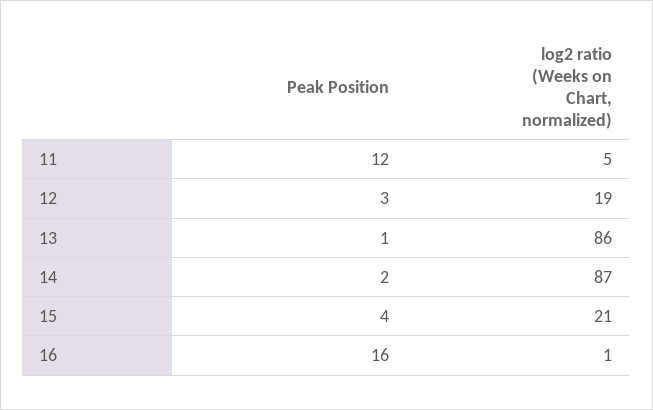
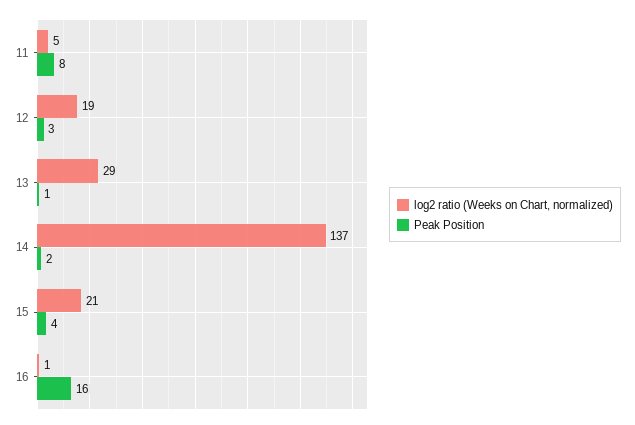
  {
    "Peak Position": {
-     "11": 12,
+     "11": 8,
      "12": 3,
      "13": 1,
      "14": 2,
      "15": 4,
      "16": 16
    },
    "log2 ratio (Weeks on Chart, normalized)": {
      "11": 5,
      "12": 19,
-     "13": 86,
+     "13": 29,
-     "14": 87,
+     "14": 137,
      "15": 21,
      "16": 1
    }
  }

